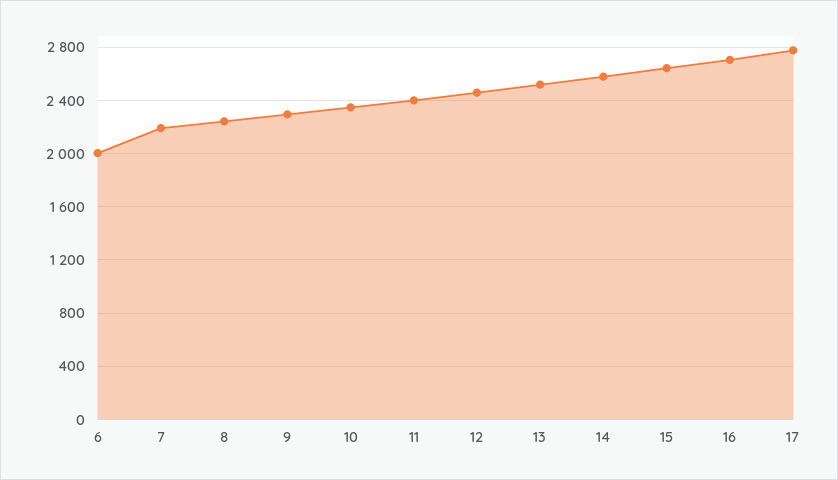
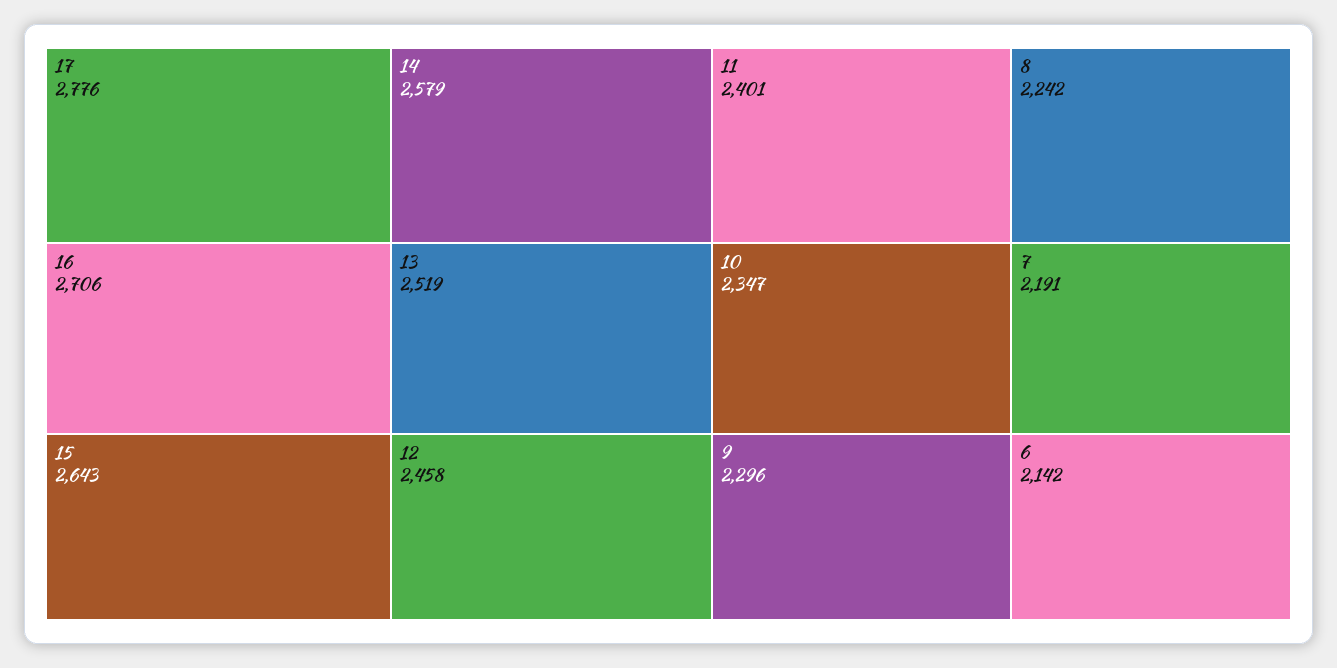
  {
-   "6": 2000,
+   "6": 2142,
    "7": 2191,
    "8": 2242,
    "9": 2296,
    "10": 2347,
    "11": 2401,
    "12": 2458,
    "13": 2519,
    "14": 2579,
    "15": 2643,
    "16": 2706,
    "17": 2776
  }

